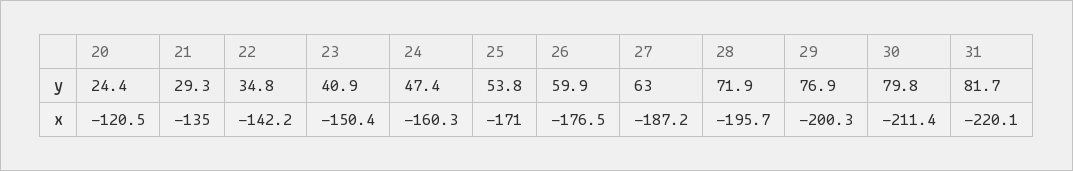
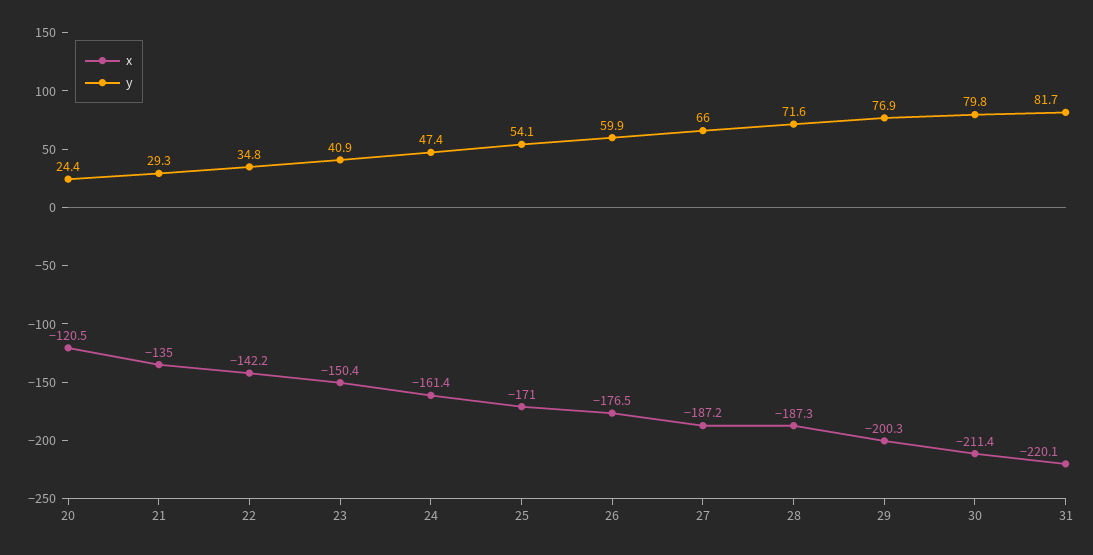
  {
    "y": {
      "20": 24.4,
      "21": 29.3,
      "22": 34.8,
      "23": 40.9,
      "24": 47.4,
-     "25": 53.8,
+     "25": 54.1,
      "26": 59.9,
-     "27": 63,
+     "27": 66,
-     "28": 71.9,
+     "28": 71.6,
      "29": 76.9,
      "30": 79.8,
      "31": 81.7
    },
    "x": {
      "20": -120.5,
      "21": -135,
      "22": -142.2,
      "23": -150.4,
-     "24": -160.3,
+     "24": -161.4,
      "25": -171,
      "26": -176.5,
      "27": -187.2,
-     "28": -195.7,
+     "28": -187.3,
      "29": -200.3,
      "30": -211.4,
      "31": -220.1
    }
  }

